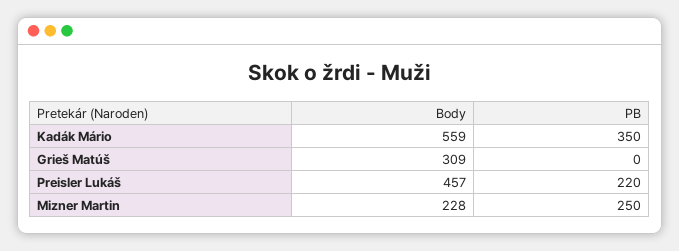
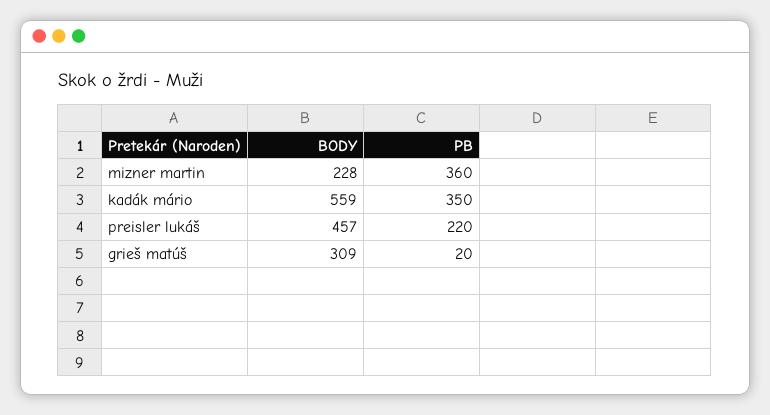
  {
    "Body": {
      "Kadák Mário": 559,
      "Grieš Matúš": 309,
      "Preisler Lukáš": 457,
      "Mizner Martin": 228
    },
    "PB": {
      "Kadák Mário": 350,
-     "Grieš Matúš": 0,
+     "Grieš Matúš": 20,
      "Preisler Lukáš": 220,
-     "Mizner Martin": 250
+     "Mizner Martin": 360
    }
  }

